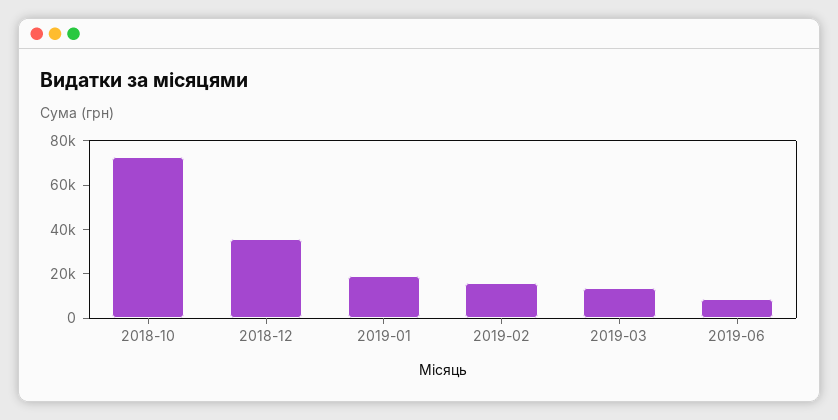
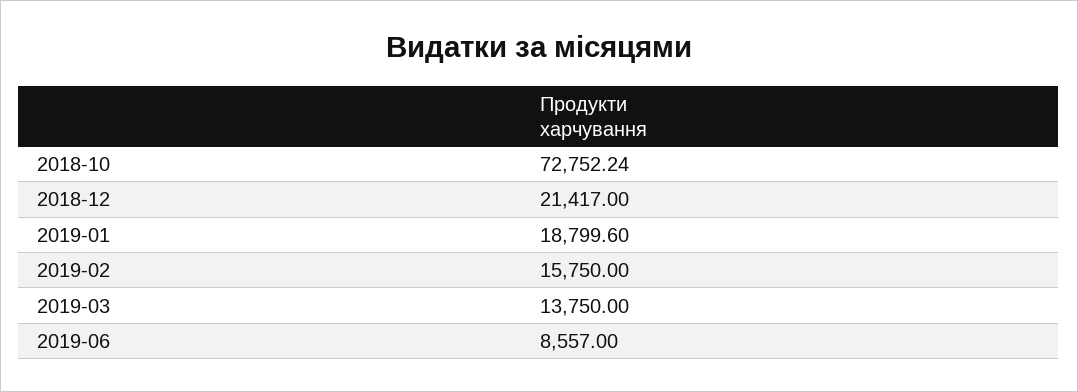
  {
    "2018-10": 72752.24,
-   "2018-12": 35000,
+   "2018-12": 21417,
    "2019-01": 18799.6,
    "2019-02": 15750,
    "2019-03": 13750,
    "2019-06": 8557
  }

